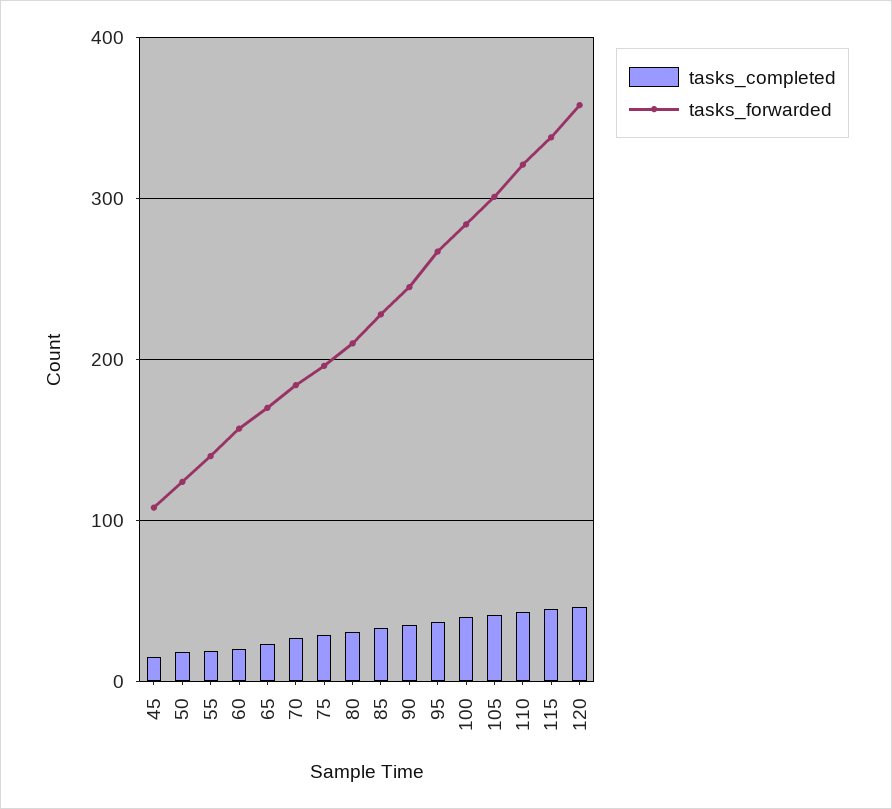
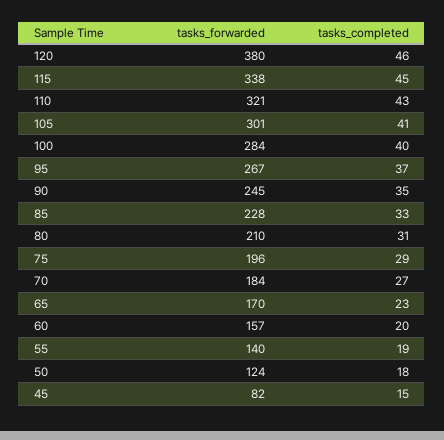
  {
    "tasks_completed": {
      "45": 15,
      "50": 18,
      "55": 19,
      "60": 20,
      "65": 23,
      "70": 27,
      "75": 29,
      "80": 31,
      "85": 33,
      "90": 35,
      "95": 37,
      "100": 40,
      "105": 41,
      "110": 43,
      "115": 45,
      "120": 46
    },
    "tasks_forwarded": {
-     "45": 110,
+     "45": 82,
      "50": 124,
      "55": 140,
      "60": 157,
      "65": 170,
      "70": 184,
      "75": 196,
      "80": 210,
      "85": 228,
      "90": 245,
      "95": 267,
      "100": 284,
      "105": 301,
      "110": 321,
      "115": 338,
-     "120": 360
+     "120": 380
    }
  }

